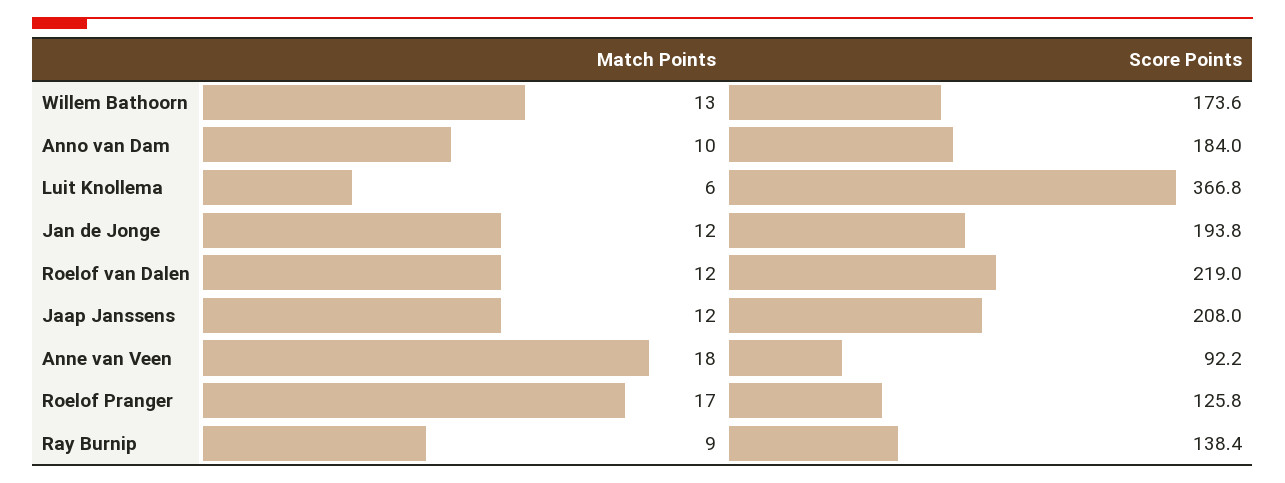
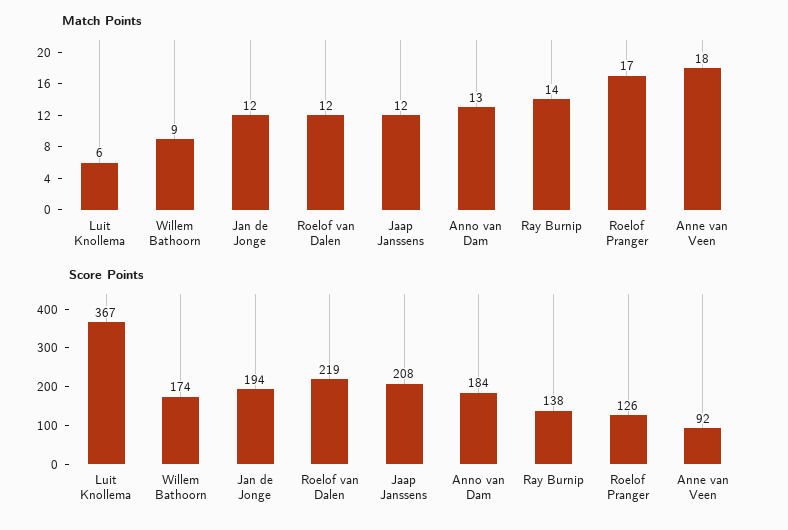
  {
    "Match Points": {
-     "Willem Bathoorn": 13,
+     "Willem Bathoorn": 9,
-     "Anno van Dam": 10,
+     "Anno van Dam": 13,
      "Luit Knollema": 6,
      "Jan de Jonge": 12,
      "Roelof van Dalen": 12,
      "Jaap Janssens": 12,
      "Anne van Veen": 18,
      "Roelof Pranger": 17,
-     "Ray Burnip": 9
+     "Ray Burnip": 14
    },
    "Score Points": {
      "Willem Bathoorn": 173.6,
      "Anno van Dam": 184,
      "Luit Knollema": 366.8,
      "Jan de Jonge": 193.8,
      "Roelof van Dalen": 219,
      "Jaap Janssens": 208,
      "Anne van Veen": 92.2,
      "Roelof Pranger": 125.8,
      "Ray Burnip": 138.4
    }
  }

